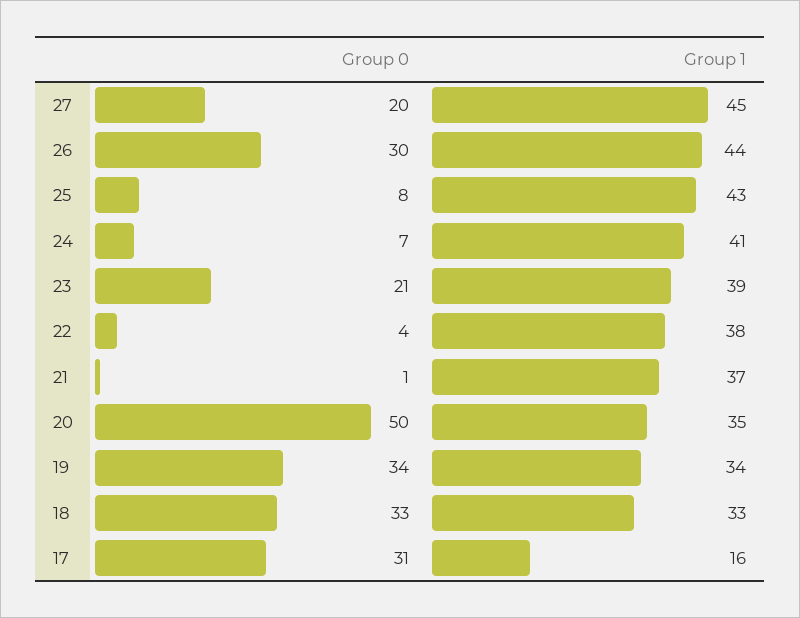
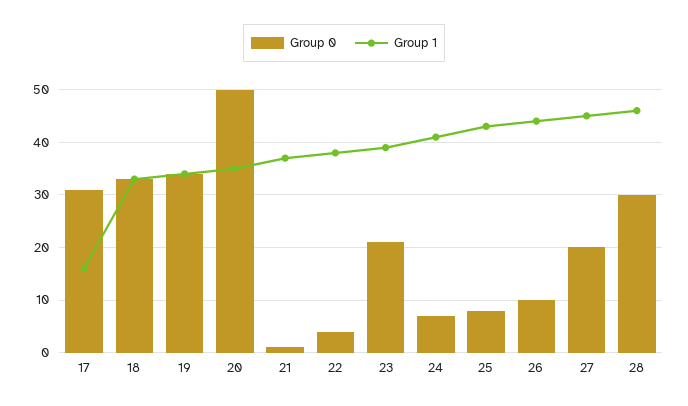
  {
    "Group 0": {
      "27": 20,
-     "26": 30,
+     "26": 10,
      "25": 8,
      "24": 7,
      "23": 21,
      "22": 4,
      "21": 1,
      "20": 50,
      "19": 34,
      "18": 33,
-     "17": 31
+     "17": 31,
+     "28": 30
    },
    "Group 1": {
      "27": 45,
      "26": 44,
      "25": 43,
      "24": 41,
      "23": 39,
      "22": 38,
      "21": 37,
      "20": 35,
      "19": 34,
      "18": 33,
-     "17": 16
+     "17": 16,
+     "28": 45
    }
  }

